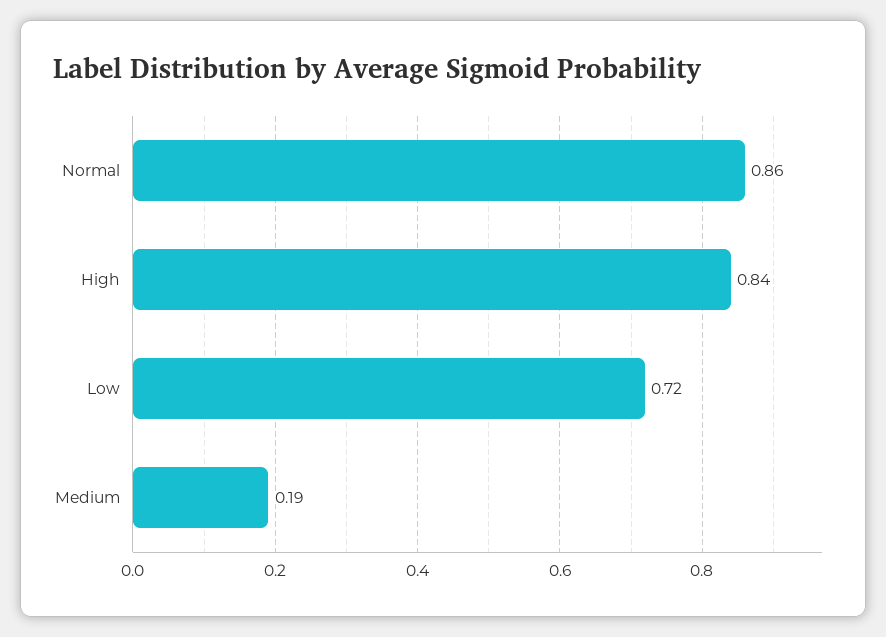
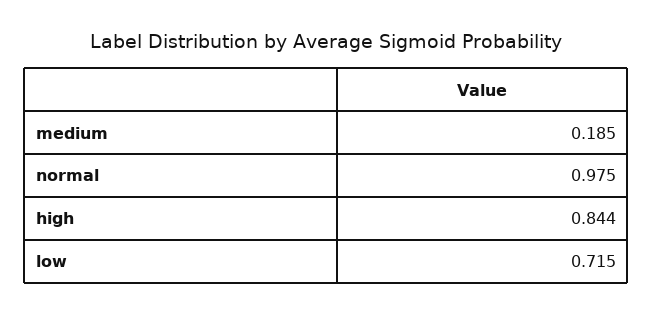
  {
-   "Normal": 0.86,
+   "Normal": 0.975,
    "High": 0.844,
    "Low": 0.715,
    "Medium": 0.185
  }

